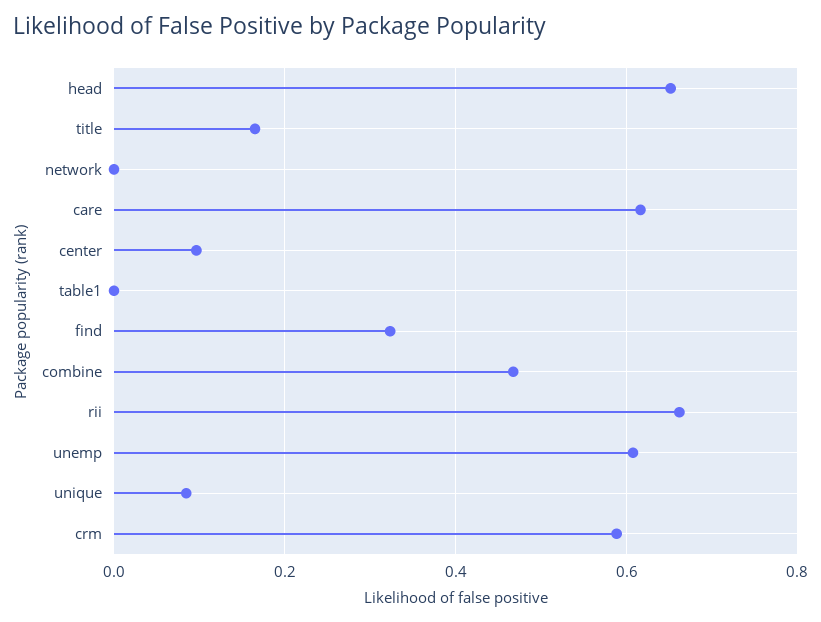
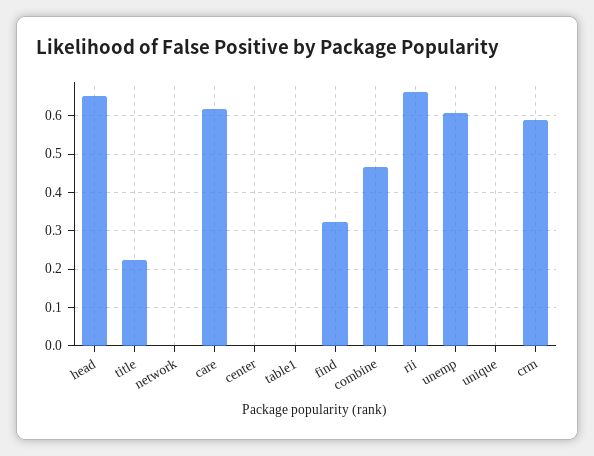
  {
    "head": 0.66,
-   "title": 0.16,
+   "title": 0.22,
    "network": 0,
    "care": 0.62,
-   "center": 0.1,
+   "center": 0,
    "table1": 0,
    "find": 0.32,
    "combine": 0.46,
    "rii": 0.66,
    "unemp": 0.6,
-   "unique": 0.08,
+   "unique": 0,
    "crm": 0.58
  }

